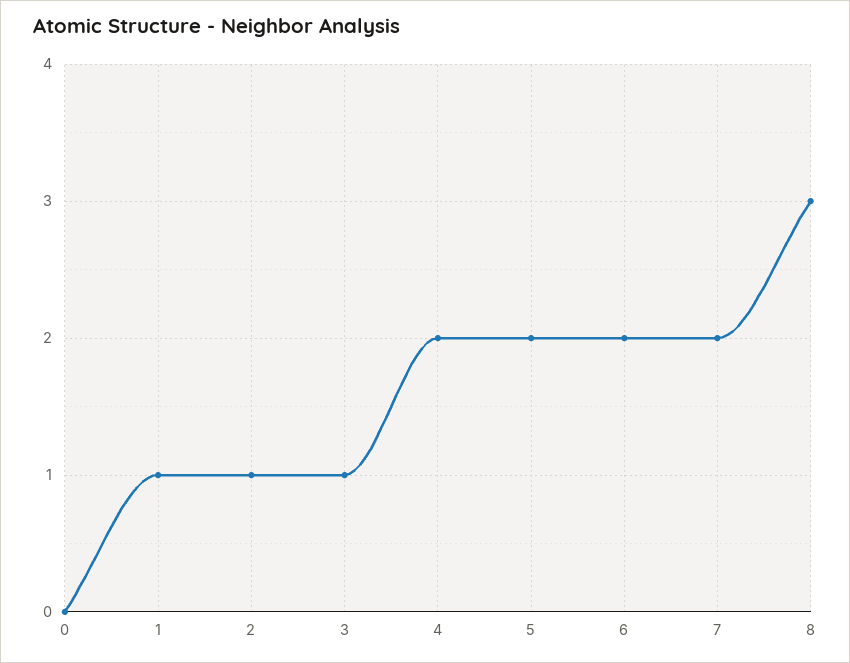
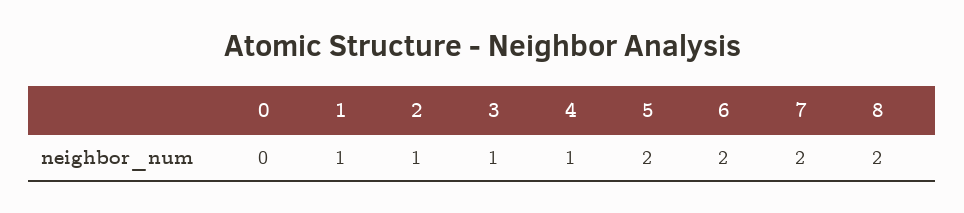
  {
    "0": 0,
    "1": 1,
    "2": 1,
    "3": 1,
-   "4": 2,
+   "4": 1,
    "5": 2,
    "6": 2,
    "7": 2,
-   "8": 3
+   "8": 2
  }

